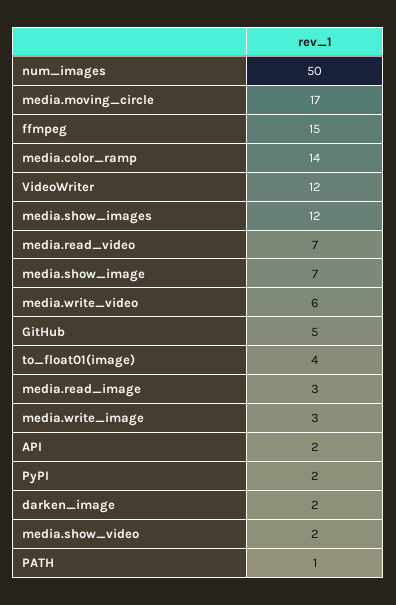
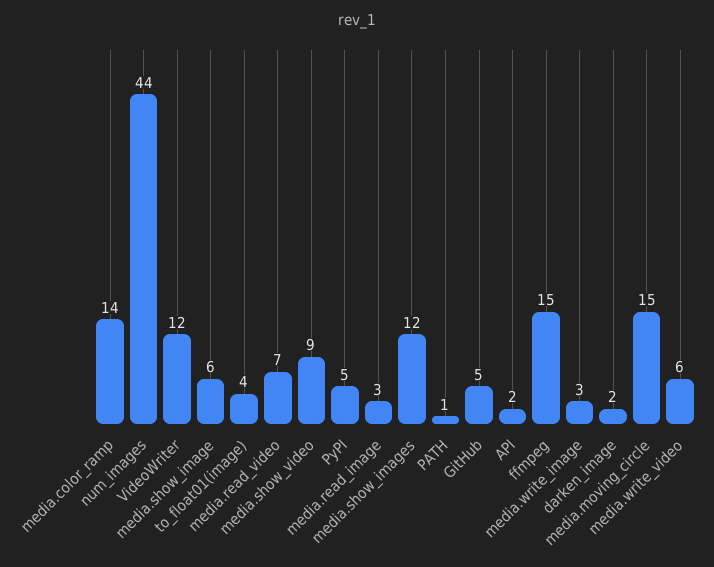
  {
-   "num_images": 50,
+   "num_images": 44,
-   "media.moving_circle": 17,
+   "media.moving_circle": 15,
    "ffmpeg": 15,
    "media.color_ramp": 14,
    "VideoWriter": 12,
    "media.show_images": 12,
    "media.read_video": 7,
-   "media.show_image": 7,
+   "media.show_image": 6,
    "media.write_video": 6,
    "GitHub": 5,
    "to_float01(image)": 4,
    "media.read_image": 3,
    "media.write_image": 3,
    "API": 2,
-   "PyPI": 2,
+   "PyPI": 5,
    "darken_image": 2,
-   "media.show_video": 2,
+   "media.show_video": 9,
    "PATH": 1
  }

